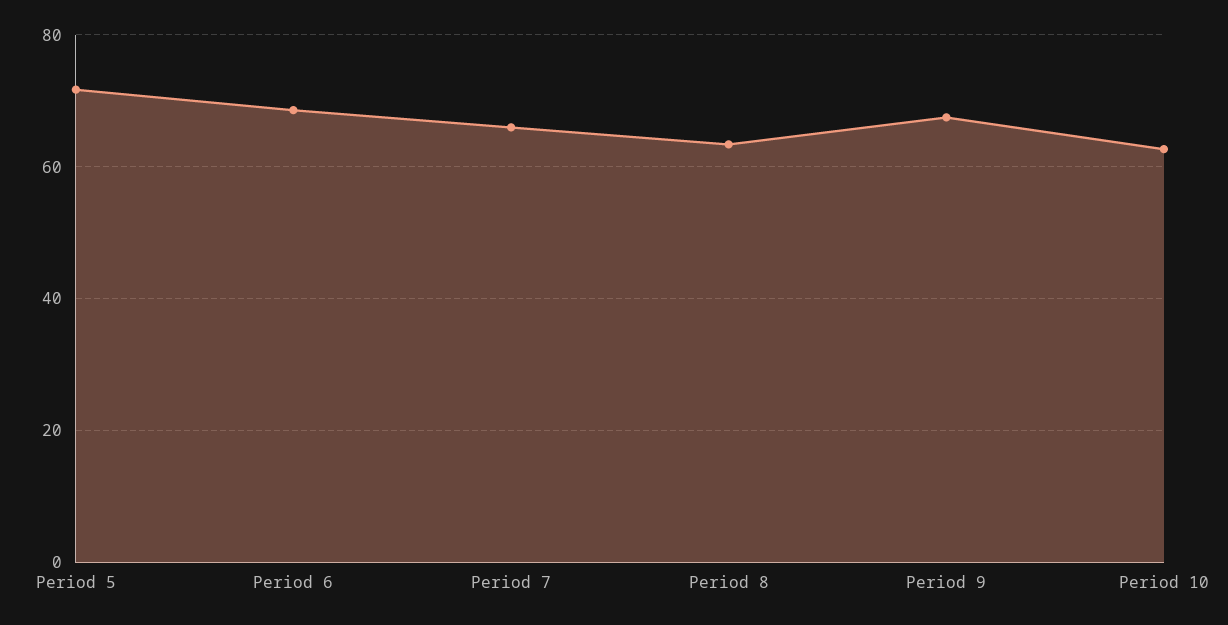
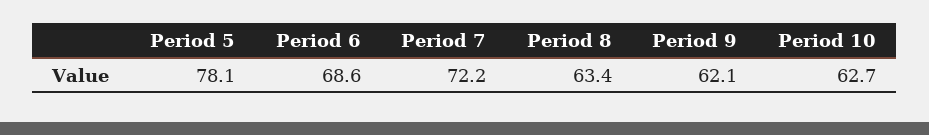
  {
-   "Period 5": 72,
+   "Period 5": 78.1,
    "Period 6": 68.6,
-   "Period 7": 66,
+   "Period 7": 72.2,
    "Period 8": 63.4,
-   "Period 9": 68,
+   "Period 9": 62.1,
    "Period 10": 62.7
  }

